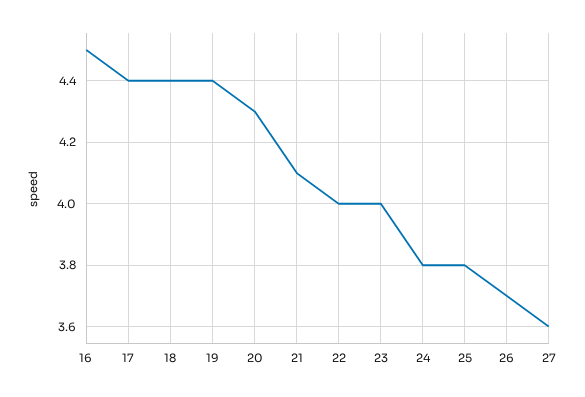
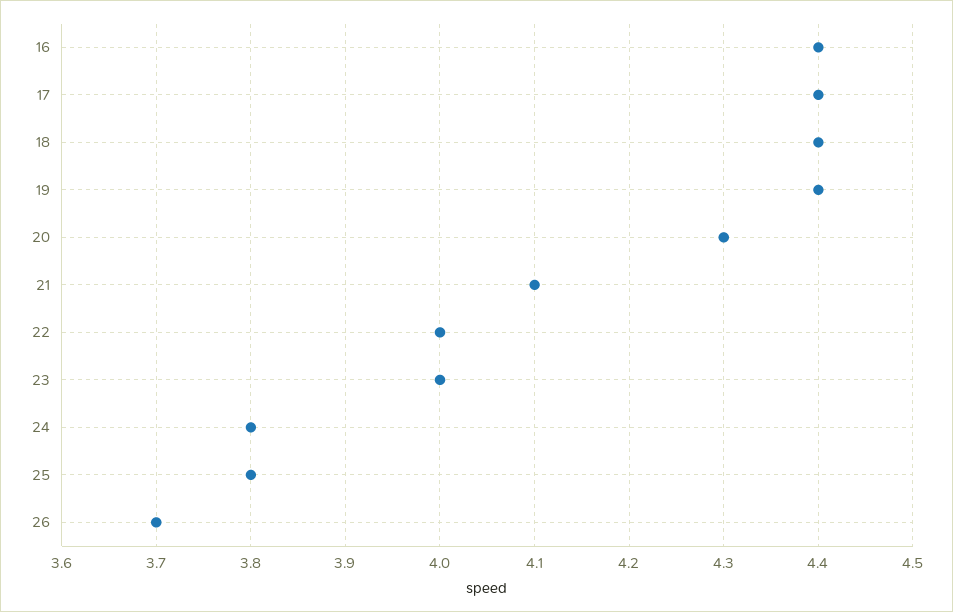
  {
-   "16": 4.5,
+   "16": 4.4,
    "17": 4.4,
    "18": 4.4,
    "19": 4.4,
    "20": 4.3,
    "21": 4.1,
    "22": 4,
    "23": 4,
    "24": 3.8,
    "25": 3.8,
-   "26": 3.7,
+   "26": 3.7
-   "27": 3.6
  }

